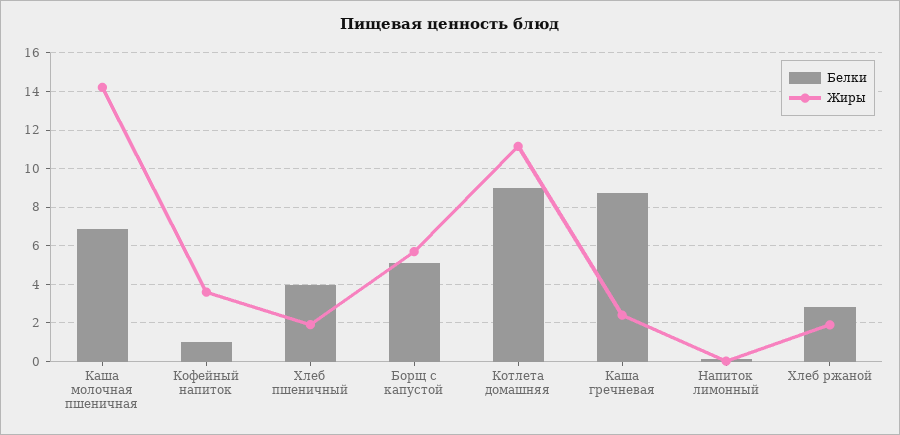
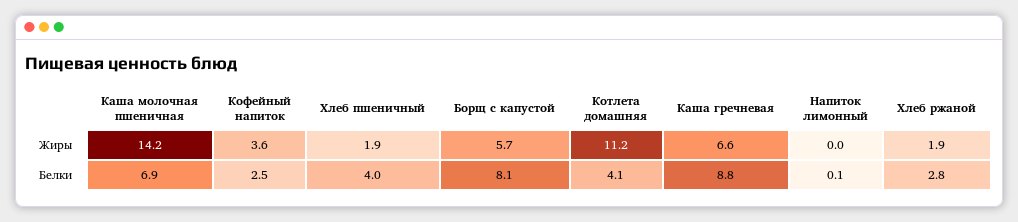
  {
    "Белки": {
      "Каша молочная пшеничная": 6.9,
-     "Кофейный напиток": 1,
+     "Кофейный напиток": 2.5,
      "Хлеб пшеничный": 4,
-     "Борщ с капустой": 5,
+     "Борщ с капустой": 8.1,
-     "Котлета домашняя": 9,
+     "Котлета домашняя": 4.1,
      "Каша гречневая": 8.8,
      "Напиток лимонный": 0.1,
      "Хлеб ржаной": 2.8
    },
    "Жиры": {
      "Каша молочная пшеничная": 14.2,
      "Кофейный напиток": 3.6,
      "Хлеб пшеничный": 1.9,
      "Борщ с капустой": 5.7,
      "Котлета домашняя": 11.2,
-     "Каша гречневая": 2.5,
+     "Каша гречневая": 6.6,
      "Напиток лимонный": 0,
      "Хлеб ржаной": 1.9
    }
  }

